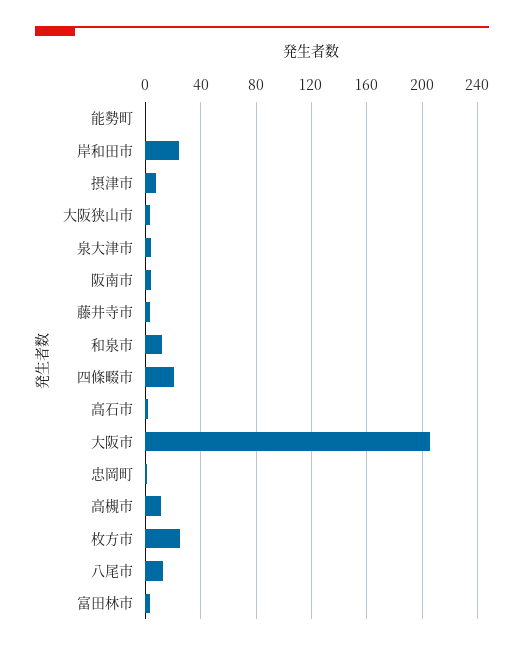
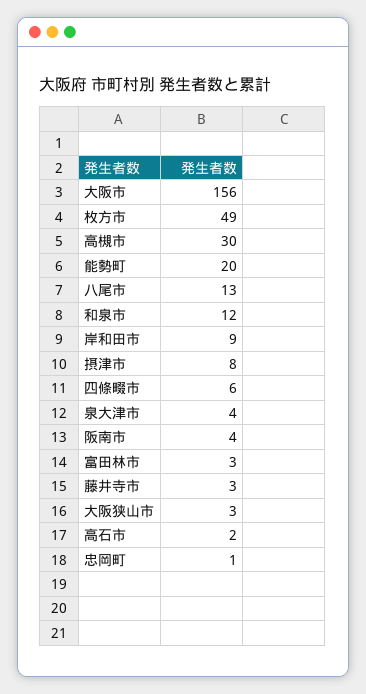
  {
-   "能勢町": 0,
+   "能勢町": 20,
-   "岸和田市": 25,
+   "岸和田市": 9,
    "摂津市": 8,
    "大阪狭山市": 3,
    "泉大津市": 4,
    "阪南市": 4,
    "藤井寺市": 3,
    "和泉市": 12,
-   "四條畷市": 20,
+   "四條畷市": 6,
    "高石市": 2,
-   "大阪市": 205,
+   "大阪市": 156,
    "忠岡町": 1,
-   "高槻市": 10,
+   "高槻市": 30,
-   "枚方市": 25,
+   "枚方市": 49,
    "八尾市": 13,
    "富田林市": 3
  }

